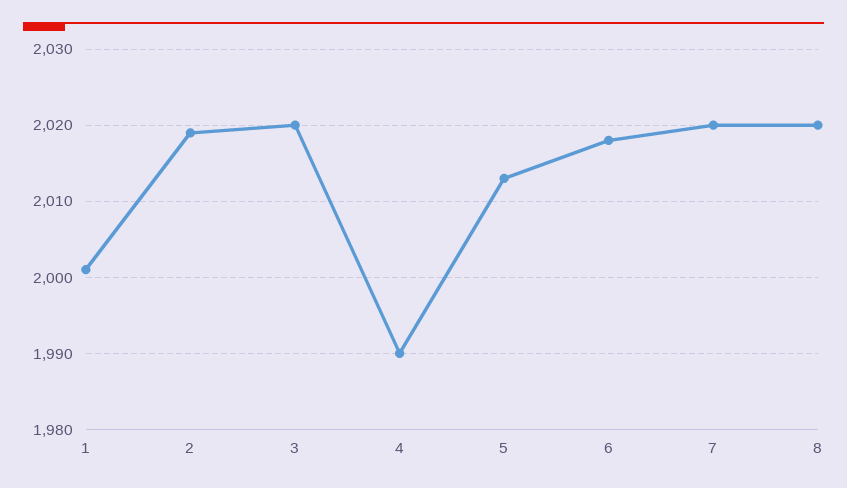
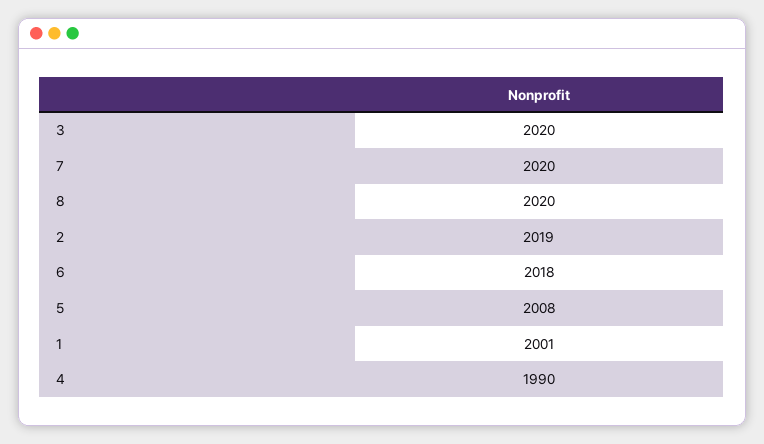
  {
    "1": 2001,
    "2": 2019,
    "3": 2020,
    "4": 1990,
-   "5": 2013,
+   "5": 2008,
    "6": 2018,
    "7": 2020,
    "8": 2020
  }

